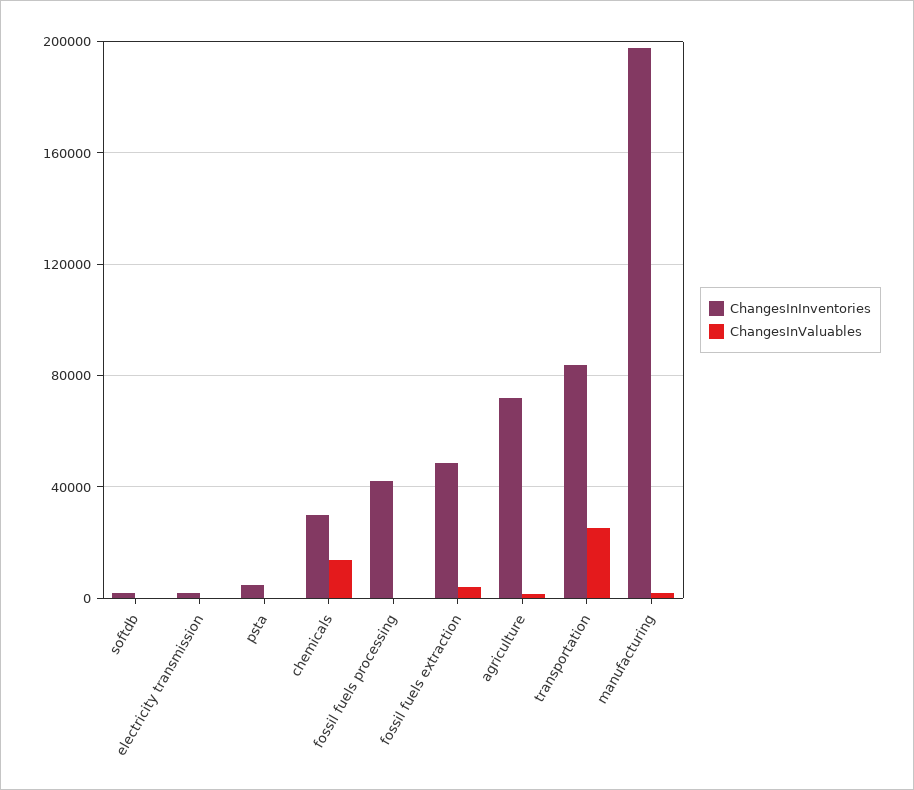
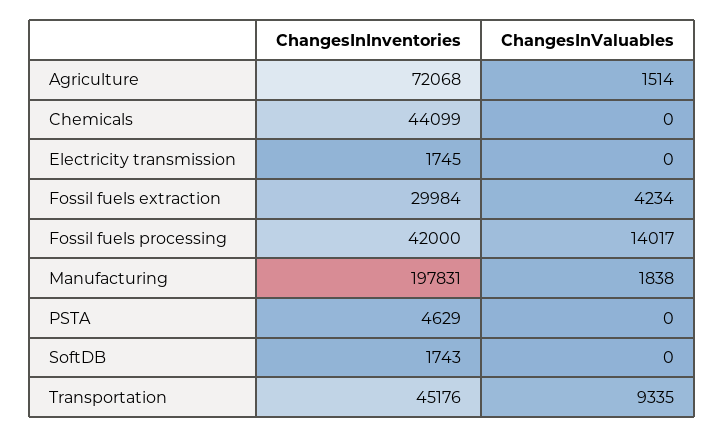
  {
    "ChangesInInventories": {
      "softdb": 1743,
      "electricity transmission": 1745,
      "psta": 4629,
-     "chemicals": 30000,
+     "chemicals": 44099,
      "fossil fuels processing": 42000,
-     "fossil fuels extraction": 50000,
+     "fossil fuels extraction": 29984,
      "agriculture": 72068,
-     "transportation": 85000,
+     "transportation": 45176,
      "manufacturing": 197831
    },
    "ChangesInValuables": {
      "softdb": 0,
      "electricity transmission": 0,
      "psta": 0,
-     "chemicals": 15000,
+     "chemicals": 0,
-     "fossil fuels processing": 0,
+     "fossil fuels processing": 14017,
      "fossil fuels extraction": 4234,
      "agriculture": 1514,
-     "transportation": 25000,
+     "transportation": 9335,
      "manufacturing": 1838
    }
  }

